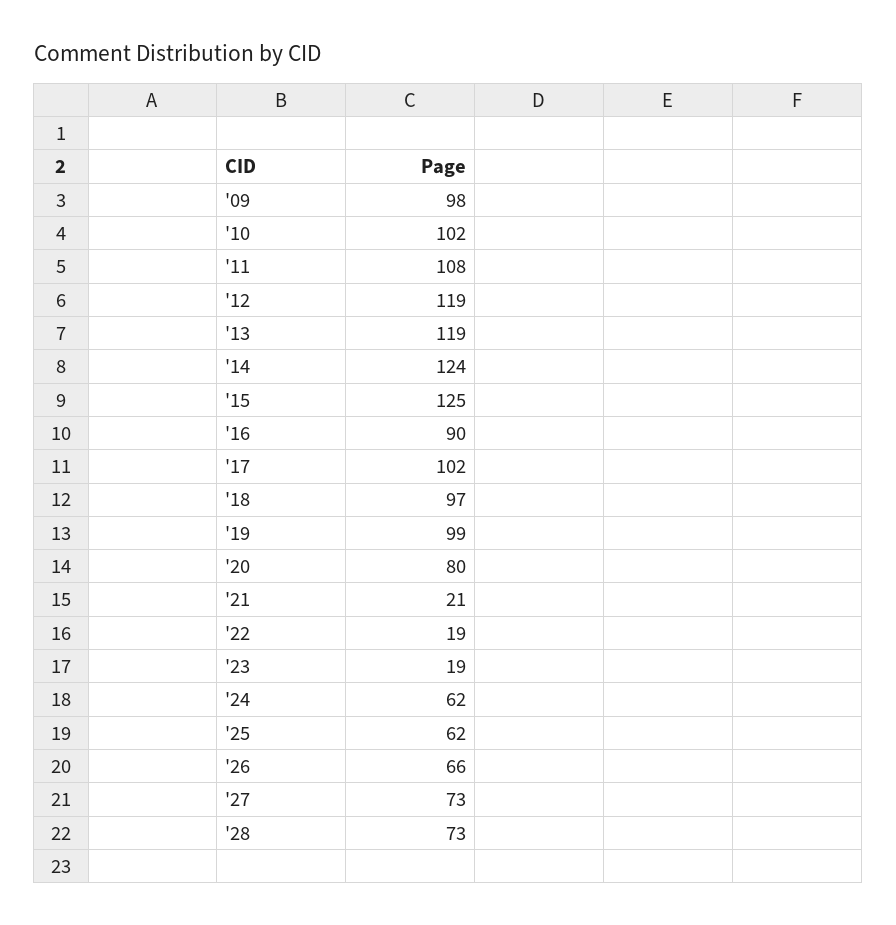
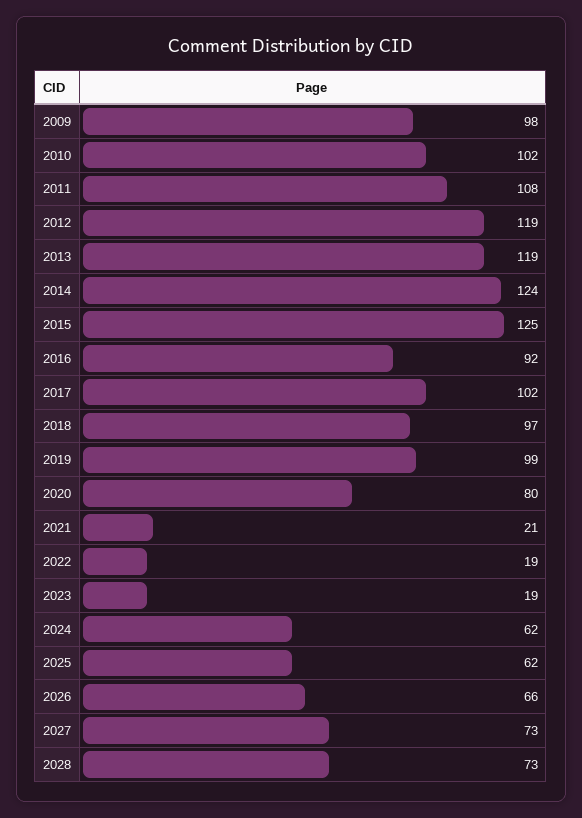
  {
    "'09": 98,
    "'10": 102,
    "'11": 108,
    "'12": 119,
    "'13": 119,
    "'14": 124,
    "'15": 125,
-   "'16": 90,
+   "'16": 92,
    "'17": 102,
    "'18": 97,
    "'19": 99,
    "'20": 80,
    "'21": 21,
    "'22": 19,
    "'23": 19,
    "'24": 62,
    "'25": 62,
    "'26": 66,
    "'27": 73,
    "'28": 73
  }

